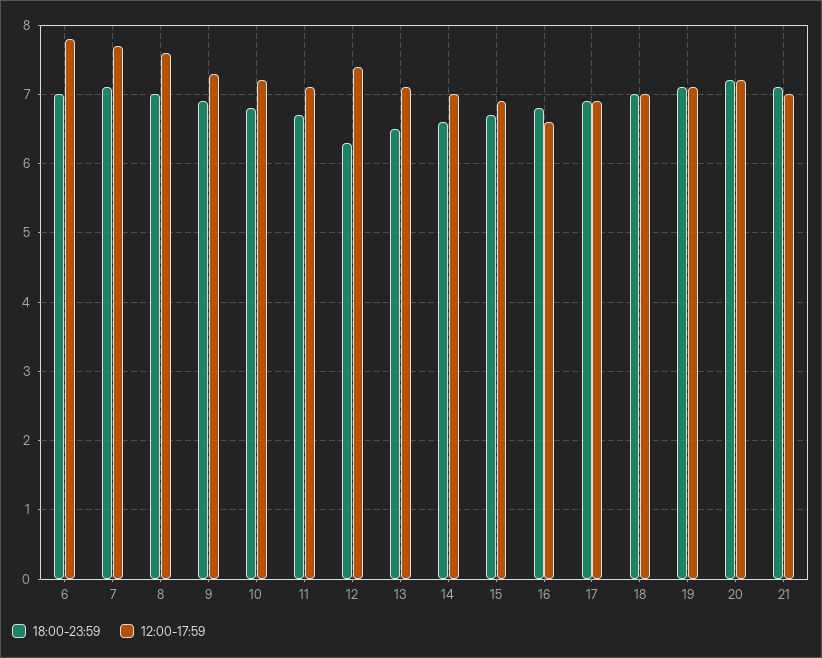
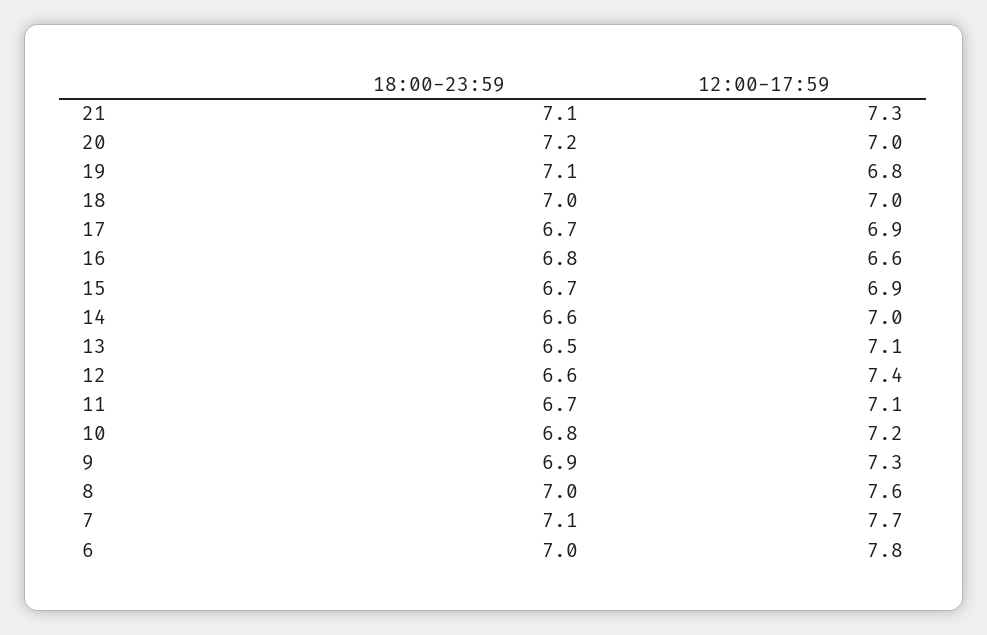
  {
    "18:00-23:59": {
      "6": 7,
      "7": 7.1,
      "8": 7,
      "9": 6.9,
      "10": 6.8,
      "11": 6.7,
-     "12": 6.3,
+     "12": 6.6,
      "13": 6.5,
      "14": 6.6,
      "15": 6.7,
      "16": 6.8,
-     "17": 6.9,
+     "17": 6.7,
      "18": 7,
      "19": 7.1,
      "20": 7.2,
      "21": 7.1
    },
    "12:00-17:59": {
      "6": 7.8,
      "7": 7.7,
      "8": 7.6,
      "9": 7.3,
      "10": 7.2,
      "11": 7.1,
      "12": 7.4,
      "13": 7.1,
      "14": 7,
      "15": 6.9,
      "16": 6.6,
      "17": 6.9,
      "18": 7,
-     "19": 7.1,
+     "19": 6.8,
-     "20": 7.2,
+     "20": 7,
-     "21": 7
+     "21": 7.3
    }
  }

